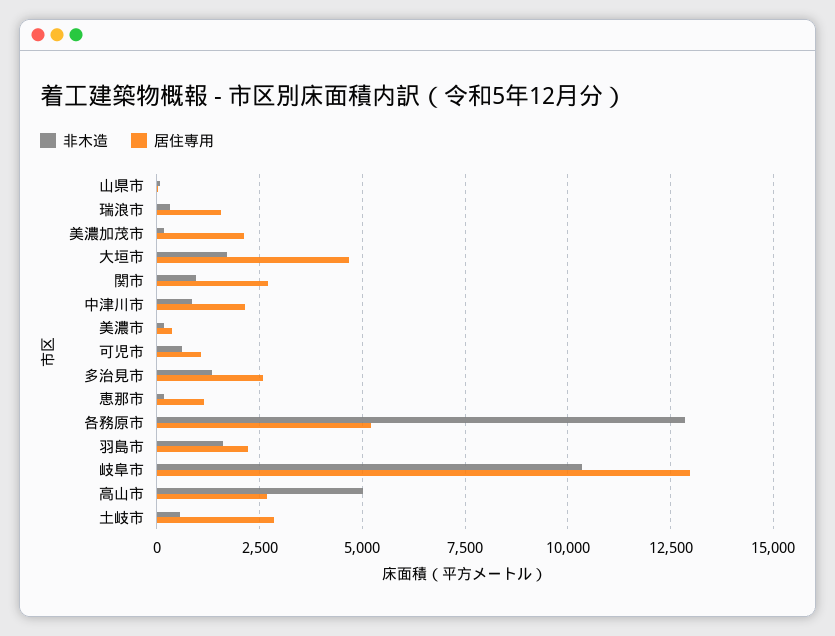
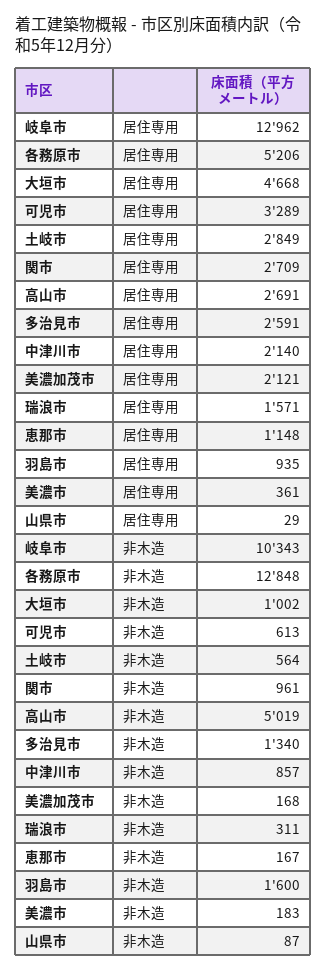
  {
    "非木造": {
      "山県市": 87,
      "瑞浪市": 311,
      "美濃加茂市": 168,
-     "大垣市": 1750,
+     "大垣市": 1002,
      "関市": 961,
      "中津川市": 857,
      "美濃市": 183,
      "可児市": 613,
      "多治見市": 1340,
      "恵那市": 167,
      "各務原市": 12848,
      "羽島市": 1600,
      "岐阜市": 10343,
      "高山市": 5019,
      "土岐市": 564
    },
    "居住専用": {
      "山県市": 29,
      "瑞浪市": 1571,
      "美濃加茂市": 2121,
      "大垣市": 4668,
      "関市": 2709,
      "中津川市": 2140,
      "美濃市": 361,
-     "可児市": 1000,
+     "可児市": 3289,
      "多治見市": 2591,
      "恵那市": 1148,
      "各務原市": 5206,
-     "羽島市": 2250,
+     "羽島市": 935,
      "岐阜市": 12962,
      "高山市": 2691,
      "土岐市": 2849
    }
  }

